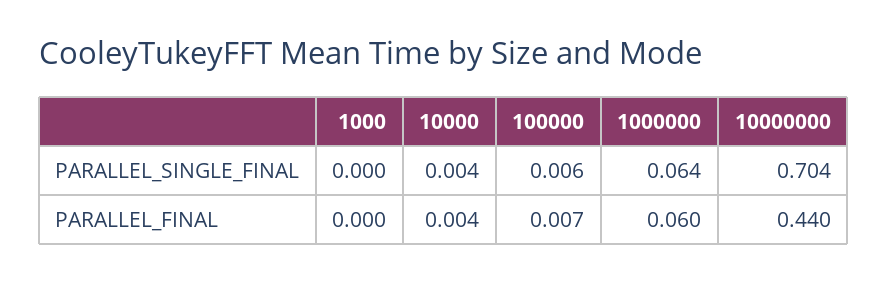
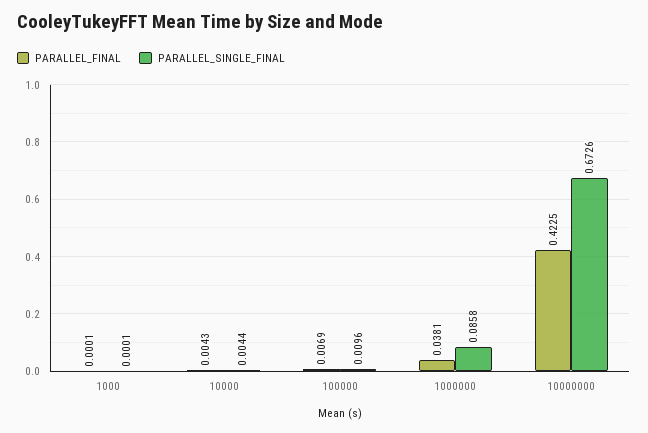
  {
    "PARALLEL_SINGLE_FINAL": {
      "1000": 0.0001,
      "10000": 0.0044,
-     "100000": 0.006,
+     "100000": 0.0096,
-     "1000000": 0.064,
+     "1000000": 0.0858,
-     "10000000": 0.704
+     "10000000": 0.6726
    },
    "PARALLEL_FINAL": {
      "1000": 0.0001,
      "10000": 0.0043,
      "100000": 0.0069,
-     "1000000": 0.06,
+     "1000000": 0.0381,
-     "10000000": 0.44
+     "10000000": 0.4225
    }
  }

